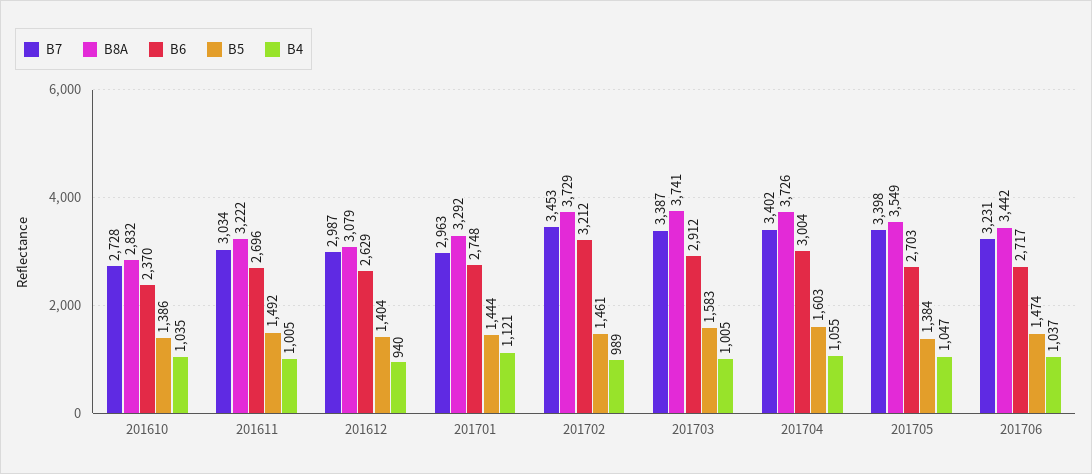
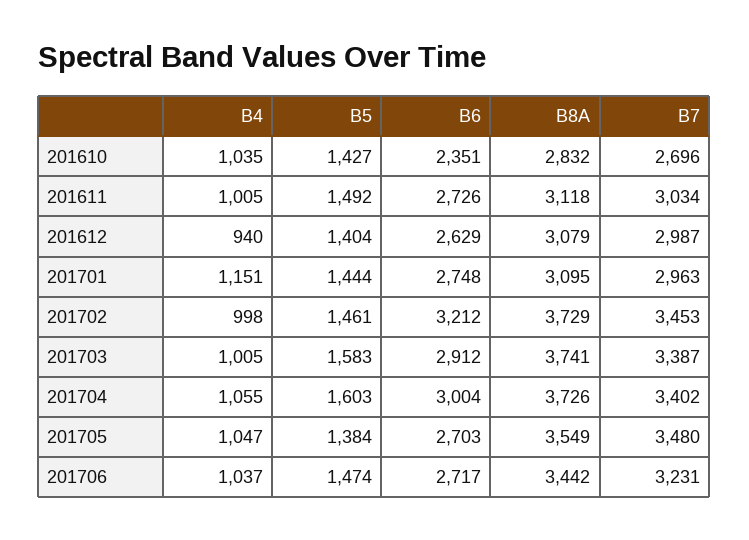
  {
    "B7": {
-     "201610": 2728,
+     "201610": 2696,
      "201611": 3034,
      "201612": 2987,
      "201701": 2963,
      "201702": 3453,
      "201703": 3387,
      "201704": 3402,
-     "201705": 3398,
+     "201705": 3480,
      "201706": 3231
    },
    "B8A": {
      "201610": 2832,
-     "201611": 3222,
+     "201611": 3118,
      "201612": 3079,
-     "201701": 3292,
+     "201701": 3095,
      "201702": 3729,
      "201703": 3741,
      "201704": 3726,
      "201705": 3549,
      "201706": 3442
    },
    "B6": {
-     "201610": 2370,
+     "201610": 2351,
-     "201611": 2696,
+     "201611": 2726,
      "201612": 2629,
      "201701": 2748,
      "201702": 3212,
      "201703": 2912,
      "201704": 3004,
      "201705": 2703,
      "201706": 2717
    },
    "B5": {
-     "201610": 1386,
+     "201610": 1427,
      "201611": 1492,
      "201612": 1404,
      "201701": 1444,
      "201702": 1461,
      "201703": 1583,
      "201704": 1603,
      "201705": 1384,
      "201706": 1474
    },
    "B4": {
      "201610": 1035,
      "201611": 1005,
      "201612": 940,
-     "201701": 1121,
+     "201701": 1151,
-     "201702": 989,
+     "201702": 998,
      "201703": 1005,
      "201704": 1055,
      "201705": 1047,
      "201706": 1037
    }
  }

